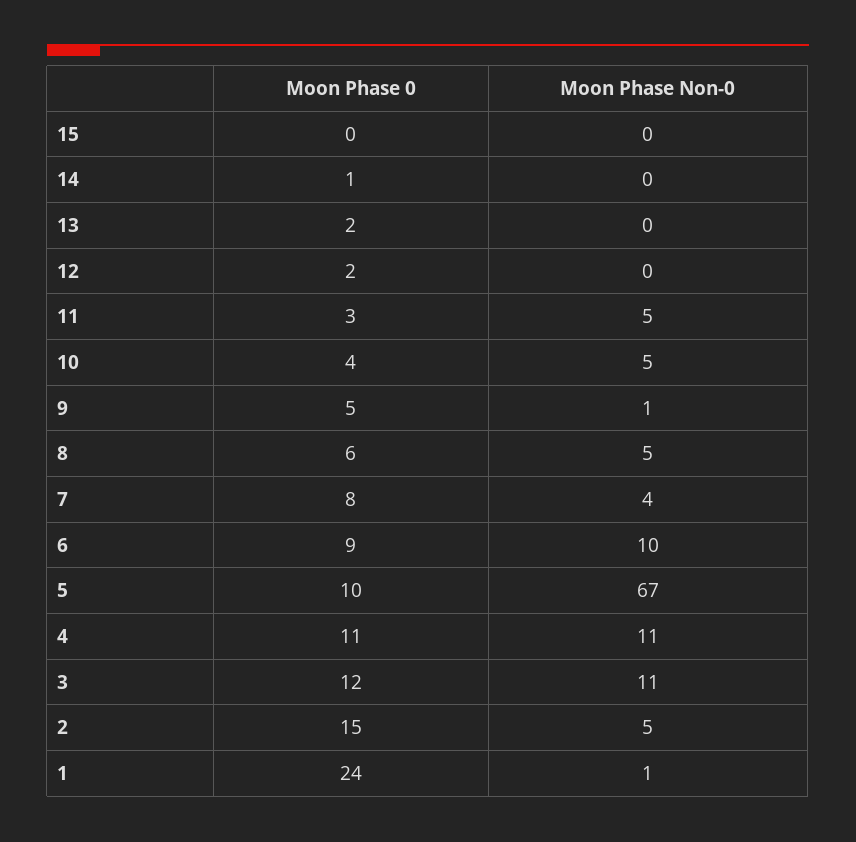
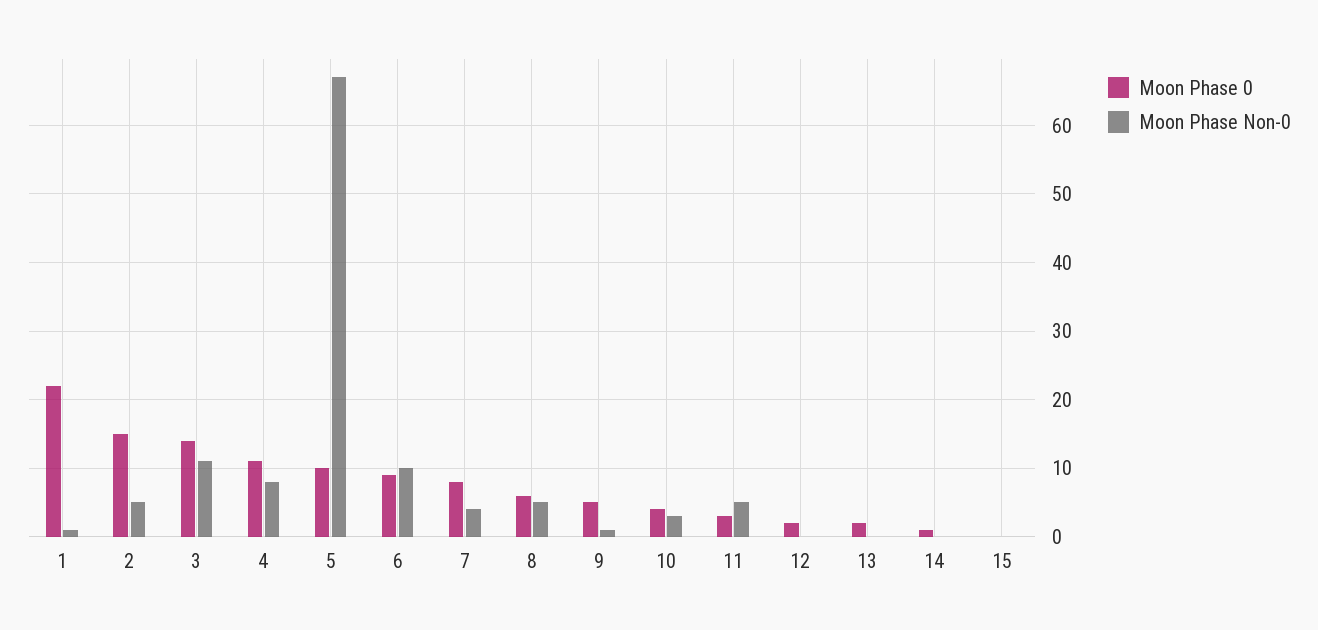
  {
    "Moon Phase 0": {
      "15": 0,
      "14": 1,
      "13": 2,
      "12": 2,
      "11": 3,
      "10": 4,
      "9": 5,
      "8": 6,
      "7": 8,
      "6": 9,
      "5": 10,
      "4": 11,
-     "3": 12,
+     "3": 14,
      "2": 15,
-     "1": 24
+     "1": 22
    },
    "Moon Phase Non-0": {
      "15": 0,
      "14": 0,
      "13": 0,
      "12": 0,
      "11": 5,
-     "10": 5,
+     "10": 3,
      "9": 1,
      "8": 5,
      "7": 4,
      "6": 10,
      "5": 67,
-     "4": 11,
+     "4": 8,
      "3": 11,
      "2": 5,
      "1": 1
    }
  }

